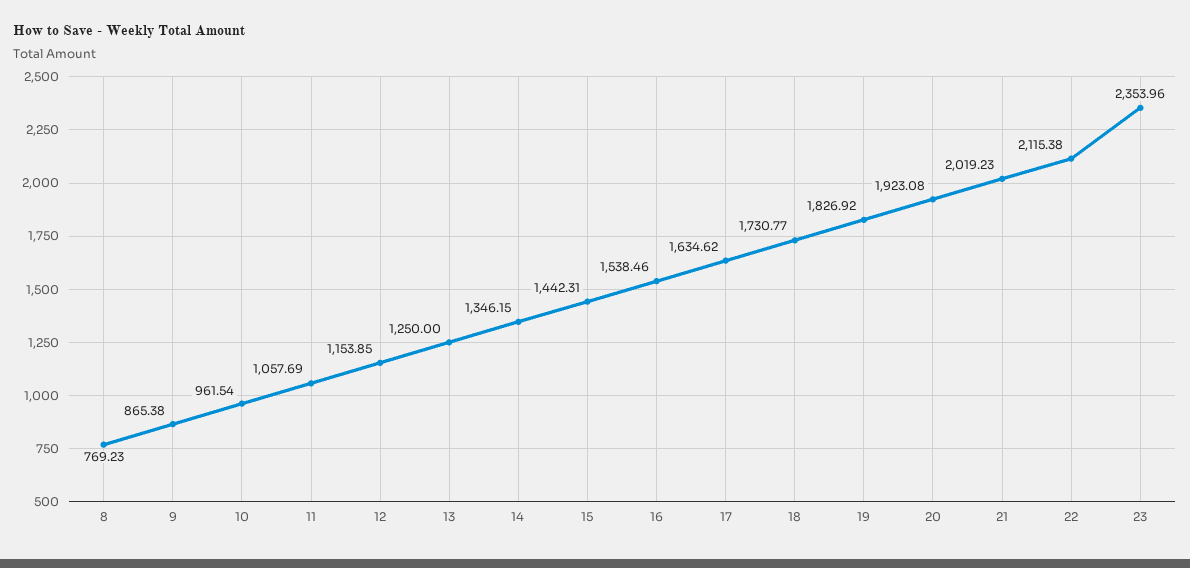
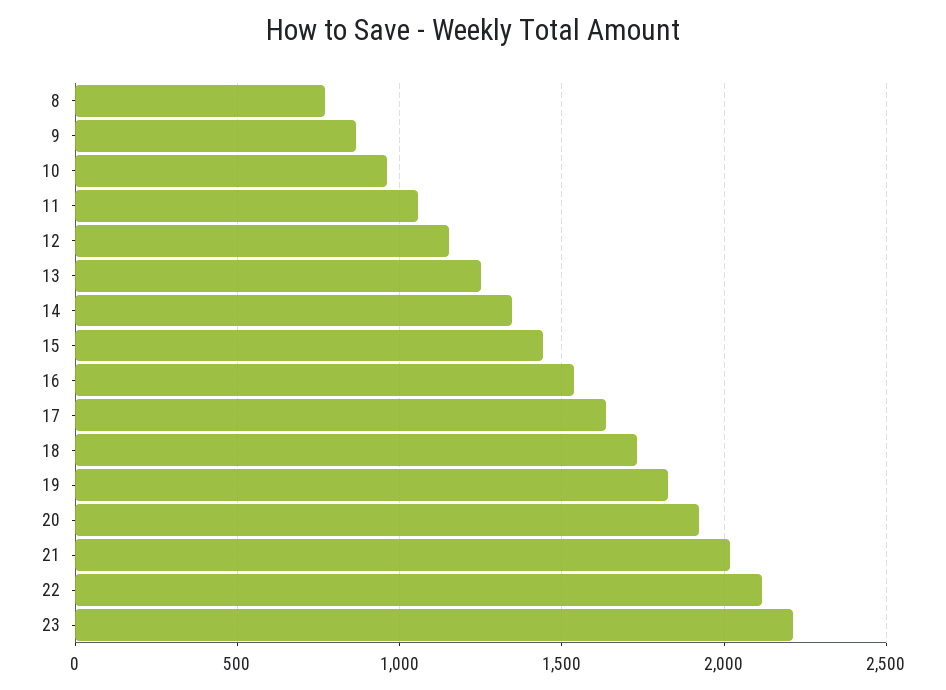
  {
    "8": 769.23,
    "9": 865.38,
    "10": 961.54,
    "11": 1057.69,
    "12": 1153.85,
    "13": 1250,
    "14": 1346.15,
    "15": 1442.31,
    "16": 1538.46,
    "17": 1634.62,
    "18": 1730.77,
    "19": 1826.92,
    "20": 1923.08,
    "21": 2019.23,
    "22": 2115.38,
-   "23": 2353.96
+   "23": 2200
  }

